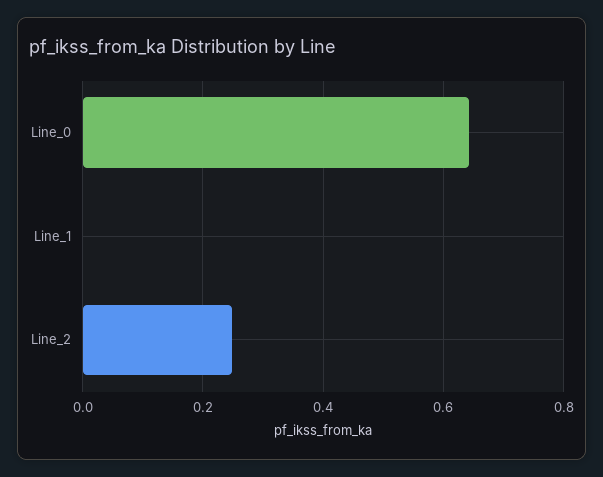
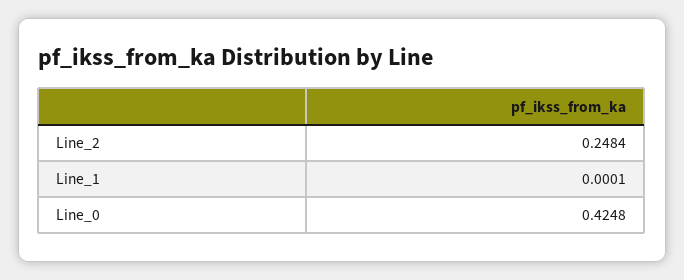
  {
-   "Line_0": 0.64,
+   "Line_0": 0.4248,
    "Line_1": 0.0001,
    "Line_2": 0.2484
  }

